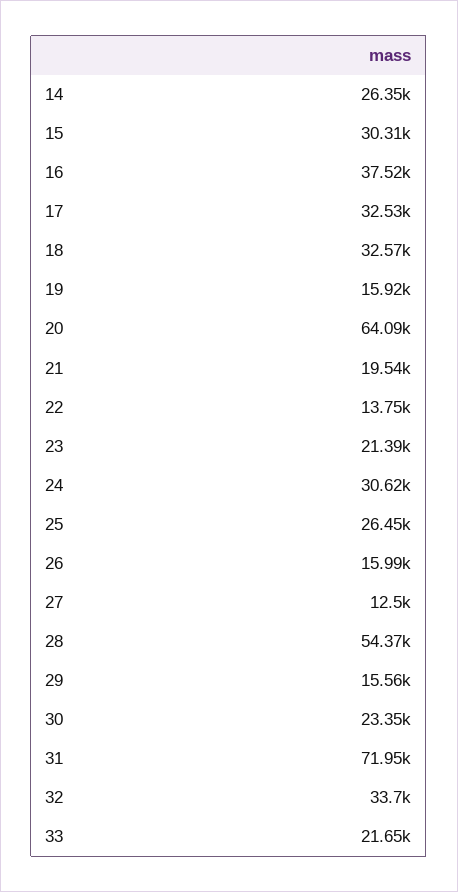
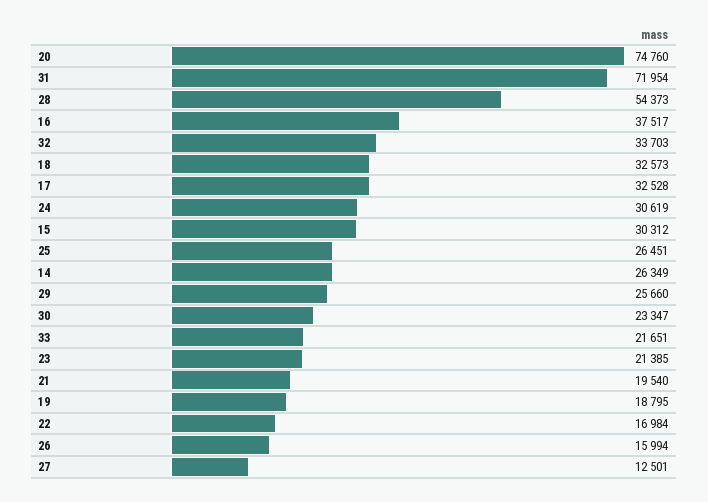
  {
    "14": 26349,
    "15": 30312,
    "16": 37517,
    "17": 32528,
    "18": 32573,
-   "19": 15920,
+   "19": 18795,
-   "20": 64090,
+   "20": 74760,
    "21": 19540,
-   "22": 13750,
+   "22": 16984,
    "23": 21385,
    "24": 30619,
    "25": 26451,
    "26": 15994,
    "27": 12501,
    "28": 54373,
-   "29": 15560,
+   "29": 25660,
    "30": 23347,
    "31": 71954,
    "32": 33703,
    "33": 21651
  }

